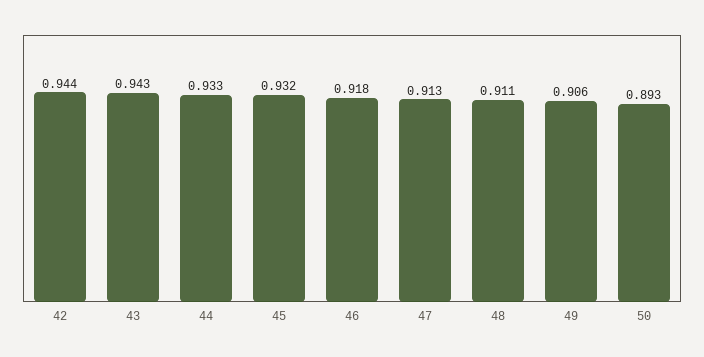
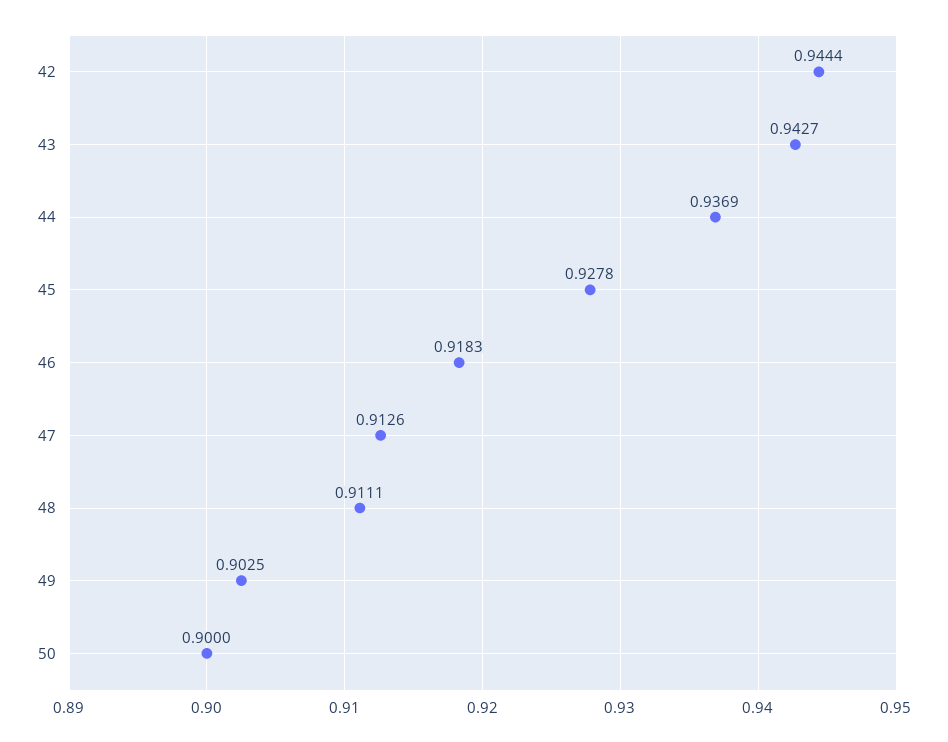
  {
    "42": 0.9444,
    "43": 0.9427,
-   "44": 0.933,
+   "44": 0.9369,
-   "45": 0.932,
+   "45": 0.9278,
    "46": 0.9183,
    "47": 0.9126,
    "48": 0.9111,
-   "49": 0.906,
+   "49": 0.9025,
-   "50": 0.893
+   "50": 0.9
  }

